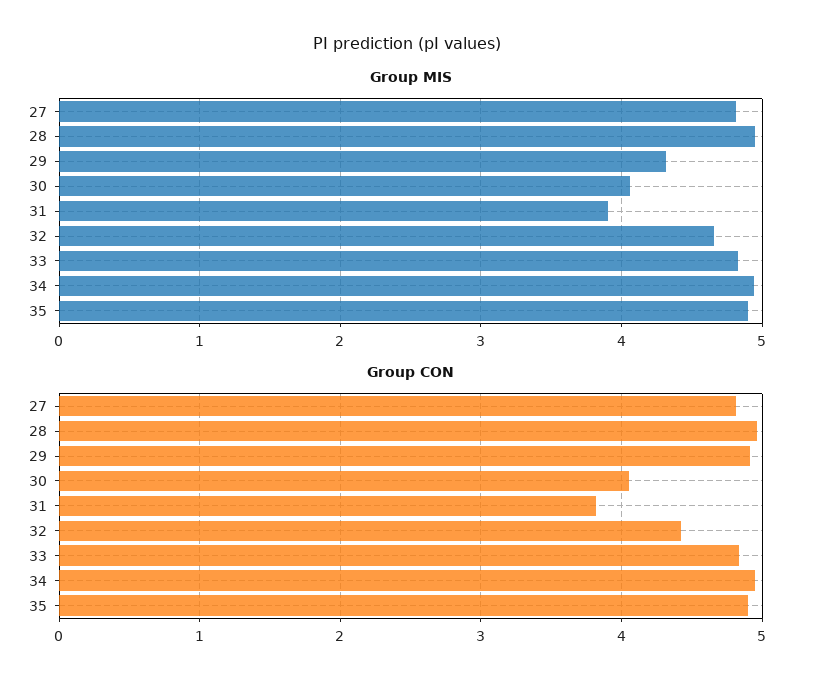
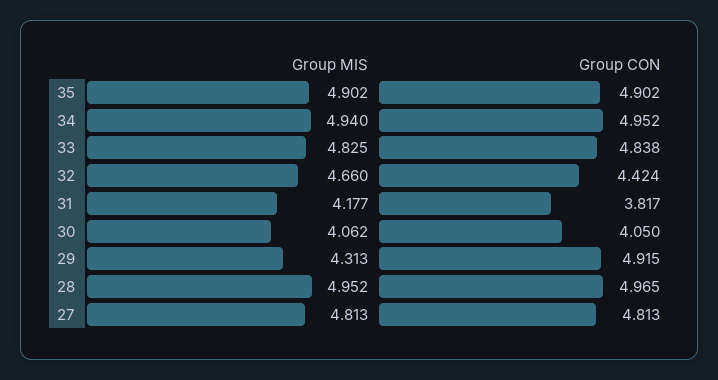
  {
    "Group MIS": {
      "27": 4.813,
      "28": 4.952,
      "29": 4.313,
      "30": 4.062,
-     "31": 3.9,
+     "31": 4.177,
      "32": 4.66,
      "33": 4.825,
      "34": 4.94,
      "35": 4.902
    },
    "Group CON": {
      "27": 4.813,
      "28": 4.965,
      "29": 4.915,
      "30": 4.05,
      "31": 3.817,
      "32": 4.424,
      "33": 4.838,
      "34": 4.952,
      "35": 4.902
    }
  }

